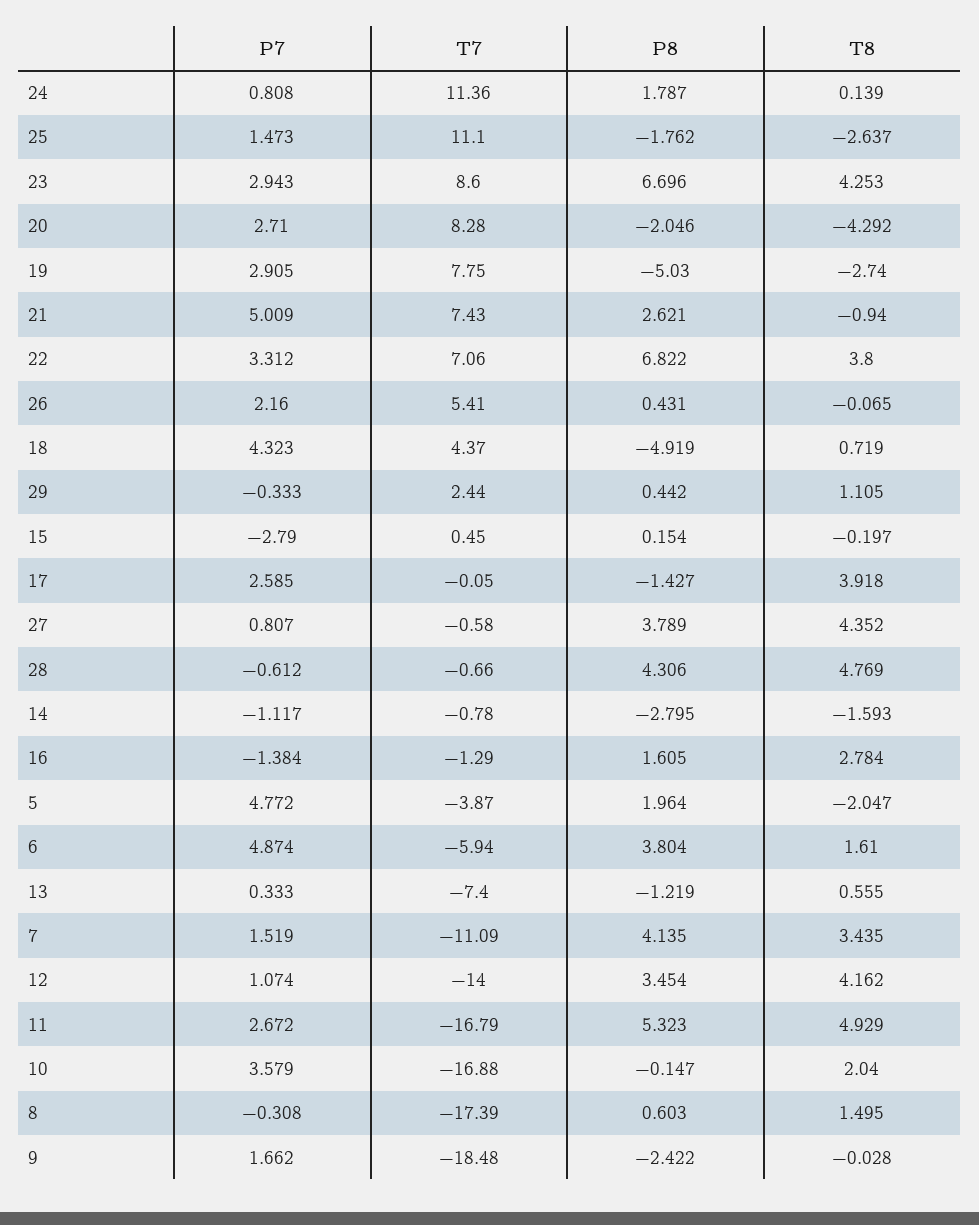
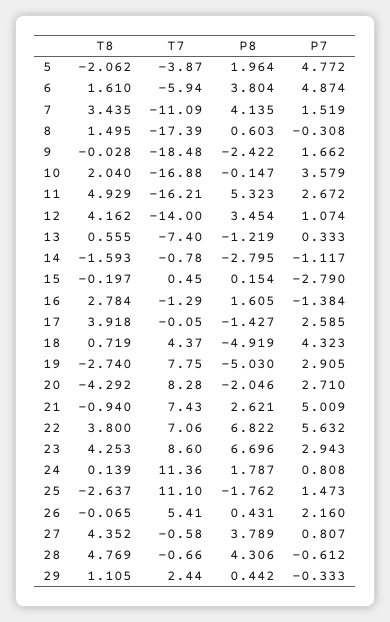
  {
    "P7": {
      "24": 0.808,
      "25": 1.473,
      "23": 2.943,
      "20": 2.71,
      "19": 2.905,
      "21": 5.009,
-     "22": 3.312,
+     "22": 5.632,
      "26": 2.16,
      "18": 4.323,
      "29": -0.333,
      "15": -2.79,
      "17": 2.585,
      "27": 0.807,
      "28": -0.612,
      "14": -1.117,
      "16": -1.384,
      "5": 4.772,
      "6": 4.874,
      "13": 0.333,
      "7": 1.519,
      "12": 1.074,
      "11": 2.672,
      "10": 3.579,
      "8": -0.308,
      "9": 1.662
    },
    "T7": {
      "24": 11.36,
      "25": 11.1,
      "23": 8.6,
      "20": 8.28,
      "19": 7.75,
      "21": 7.43,
      "22": 7.06,
      "26": 5.41,
      "18": 4.37,
      "29": 2.44,
      "15": 0.45,
      "17": -0.05,
      "27": -0.58,
      "28": -0.66,
      "14": -0.78,
      "16": -1.29,
      "5": -3.87,
      "6": -5.94,
      "13": -7.4,
      "7": -11.09,
      "12": -14,
-     "11": -16.79,
+     "11": -16.21,
      "10": -16.88,
      "8": -17.39,
      "9": -18.48
    },
    "P8": {
      "24": 1.787,
      "25": -1.762,
      "23": 6.696,
      "20": -2.046,
      "19": -5.03,
      "21": 2.621,
      "22": 6.822,
      "26": 0.431,
      "18": -4.919,
      "29": 0.442,
      "15": 0.154,
      "17": -1.427,
      "27": 3.789,
      "28": 4.306,
      "14": -2.795,
      "16": 1.605,
      "5": 1.964,
      "6": 3.804,
      "13": -1.219,
      "7": 4.135,
      "12": 3.454,
      "11": 5.323,
      "10": -0.147,
      "8": 0.603,
      "9": -2.422
    },
    "T8": {
      "24": 0.139,
      "25": -2.637,
      "23": 4.253,
      "20": -4.292,
      "19": -2.74,
      "21": -0.94,
      "22": 3.8,
      "26": -0.065,
      "18": 0.719,
      "29": 1.105,
      "15": -0.197,
      "17": 3.918,
      "27": 4.352,
      "28": 4.769,
      "14": -1.593,
      "16": 2.784,
-     "5": -2.047,
+     "5": -2.062,
      "6": 1.61,
      "13": 0.555,
      "7": 3.435,
      "12": 4.162,
      "11": 4.929,
      "10": 2.04,
      "8": 1.495,
      "9": -0.028
    }
  }

